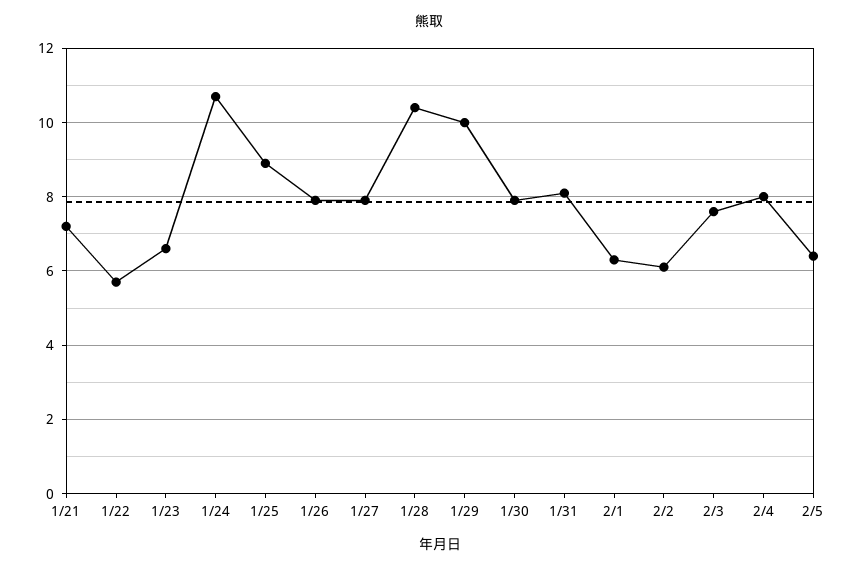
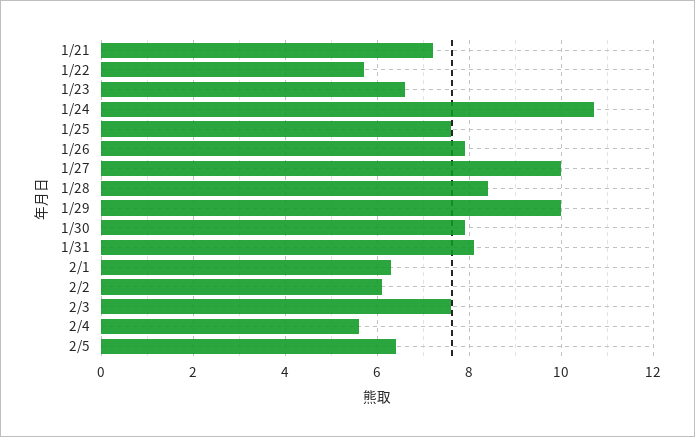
  {
    "1/21": 7,
    "1/22": 5.5,
    "1/23": 6.5,
    "1/24": 10.5,
-   "1/25": 9,
+   "1/25": 7.5,
    "1/26": 8,
-   "1/27": 8,
+   "1/27": 10,
-   "1/28": 10.5,
+   "1/28": 8.5,
    "1/29": 10,
    "1/30": 8,
    "1/31": 8,
    "2/1": 6.5,
    "2/2": 6,
    "2/3": 7.5,
-   "2/4": 8,
+   "2/4": 5.5,
    "2/5": 6.5
  }

